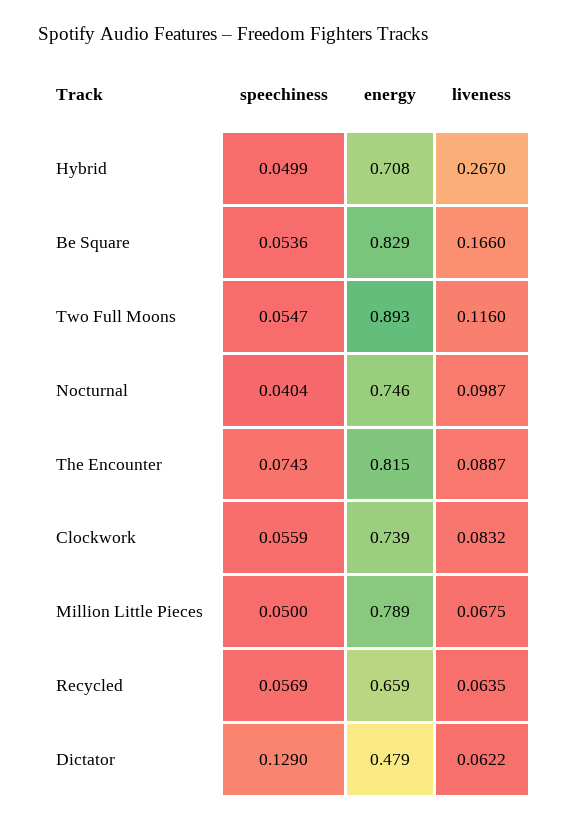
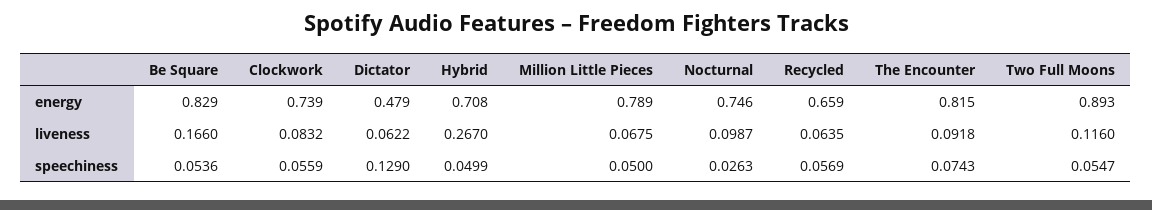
  {
    "speechiness": {
      "Hybrid": 0.0499,
      "Be Square": 0.0536,
      "Two Full Moons": 0.0547,
-     "Nocturnal": 0.0404,
+     "Nocturnal": 0.0263,
      "The Encounter": 0.0743,
      "Clockwork": 0.0559,
      "Million Little Pieces": 0.05,
      "Recycled": 0.0569,
      "Dictator": 0.129
    },
    "energy": {
      "Hybrid": 0.708,
      "Be Square": 0.829,
      "Two Full Moons": 0.893,
      "Nocturnal": 0.746,
      "The Encounter": 0.815,
      "Clockwork": 0.739,
      "Million Little Pieces": 0.789,
      "Recycled": 0.659,
      "Dictator": 0.479
    },
    "liveness": {
      "Hybrid": 0.267,
      "Be Square": 0.166,
      "Two Full Moons": 0.116,
      "Nocturnal": 0.0987,
-     "The Encounter": 0.0887,
+     "The Encounter": 0.0918,
      "Clockwork": 0.0832,
      "Million Little Pieces": 0.0675,
      "Recycled": 0.0635,
      "Dictator": 0.0622
    }
  }

